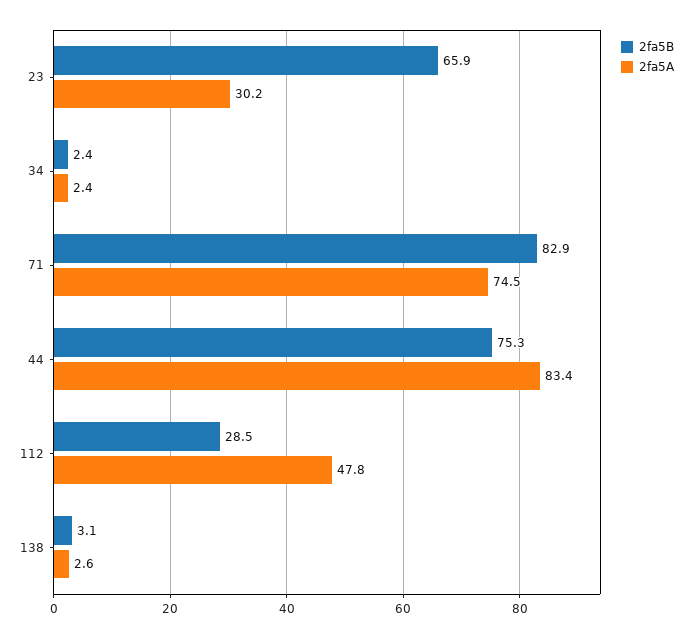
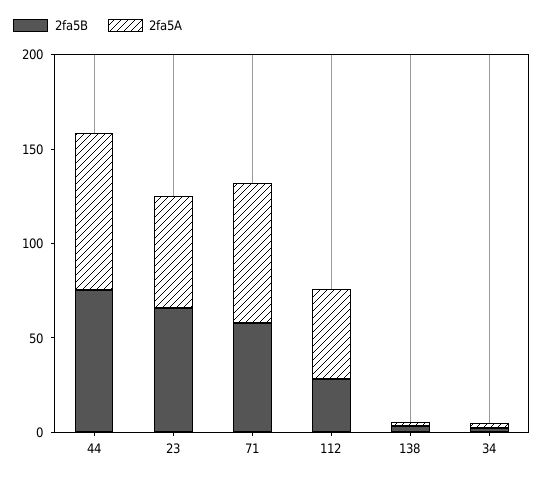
  {
    "2fa5B": {
      "23": 65.9,
      "34": 2.4,
-     "71": 82.9,
+     "71": 60,
      "44": 75.3,
      "112": 28.5,
      "138": 3.1
    },
    "2fa5A": {
-     "23": 30.2,
+     "23": 60,
      "34": 2.4,
      "71": 74.5,
      "44": 83.4,
      "112": 47.8,
      "138": 2.6
    }
  }

